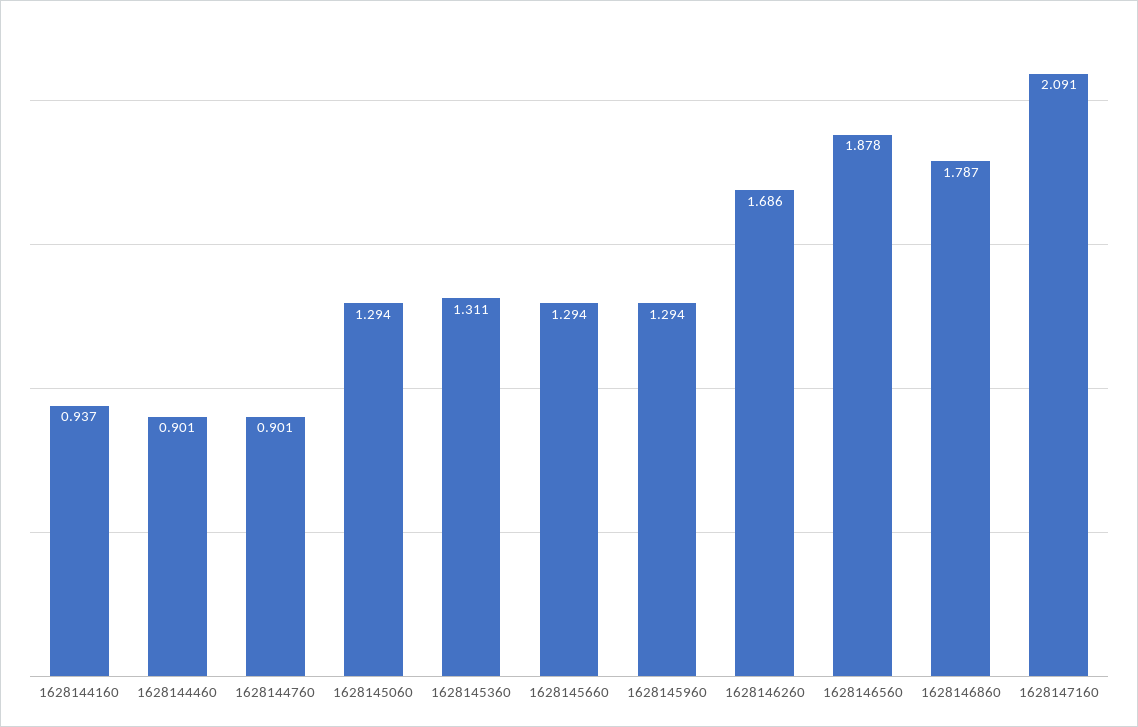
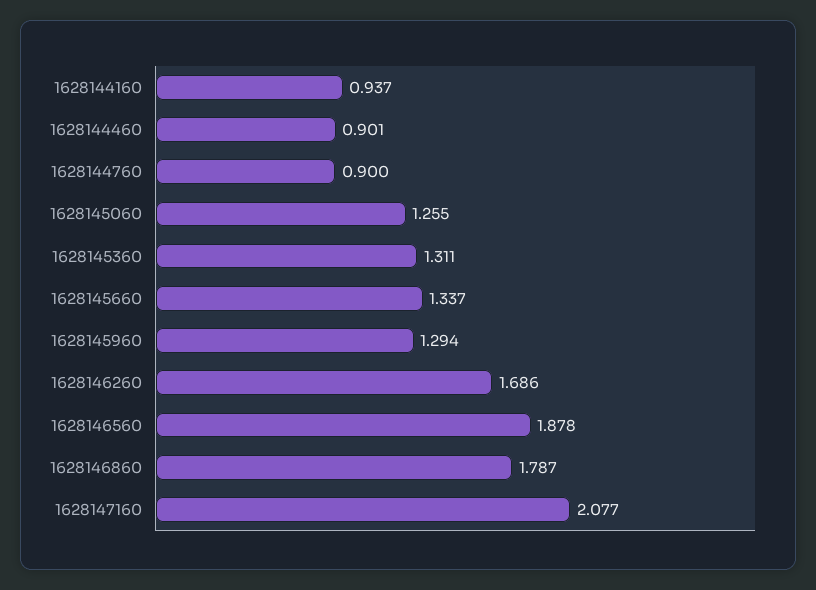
  {
    "1628144160": 0.937,
    "1628144460": 0.901,
-   "1628144760": 0.901,
+   "1628144760": 0.9,
-   "1628145060": 1.294,
+   "1628145060": 1.255,
    "1628145360": 1.311,
-   "1628145660": 1.294,
+   "1628145660": 1.337,
    "1628145960": 1.294,
    "1628146260": 1.686,
    "1628146560": 1.878,
    "1628146860": 1.787,
-   "1628147160": 2.091
+   "1628147160": 2.077
  }

